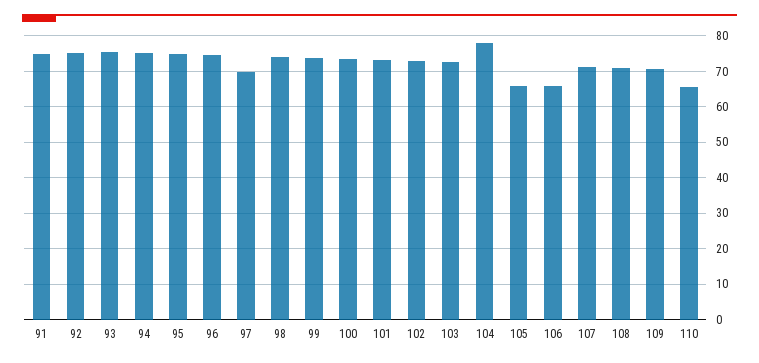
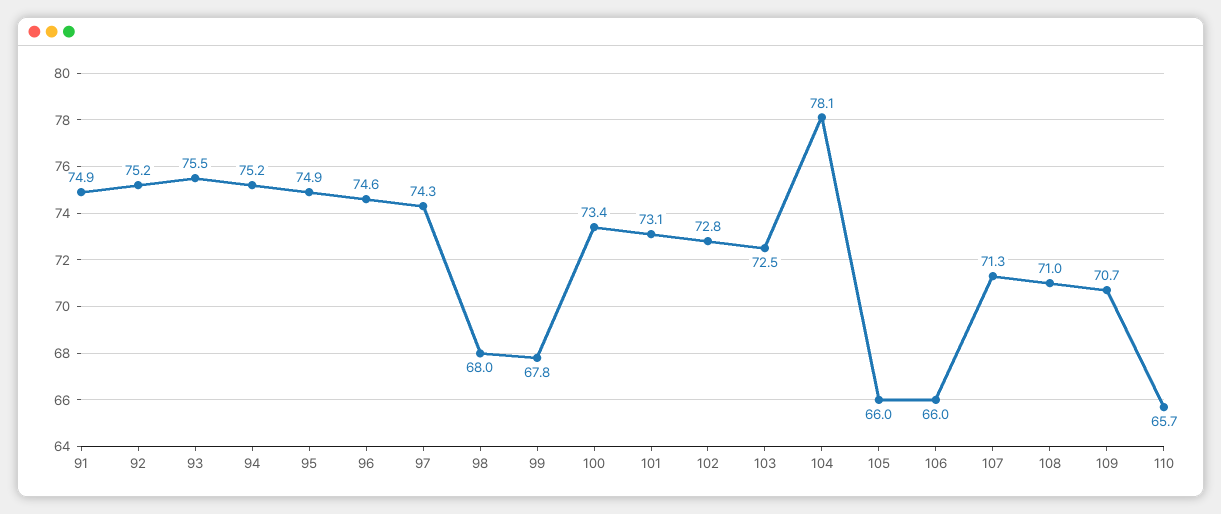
  {
    "91": 74.9,
    "92": 75.2,
    "93": 75.5,
    "94": 75.2,
    "95": 74.9,
    "96": 74.6,
-   "97": 70,
+   "97": 74.3,
-   "98": 74,
+   "98": 68,
-   "99": 74,
+   "99": 67.8,
    "100": 73.4,
    "101": 73.1,
    "102": 72.8,
    "103": 72.5,
    "104": 78.1,
    "105": 66,
    "106": 66,
    "107": 71.3,
    "108": 71,
    "109": 70.7,
    "110": 65.7
  }

